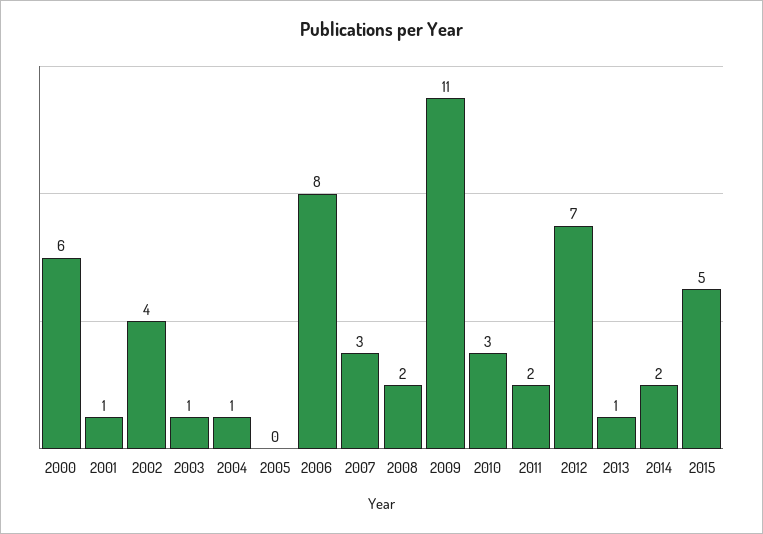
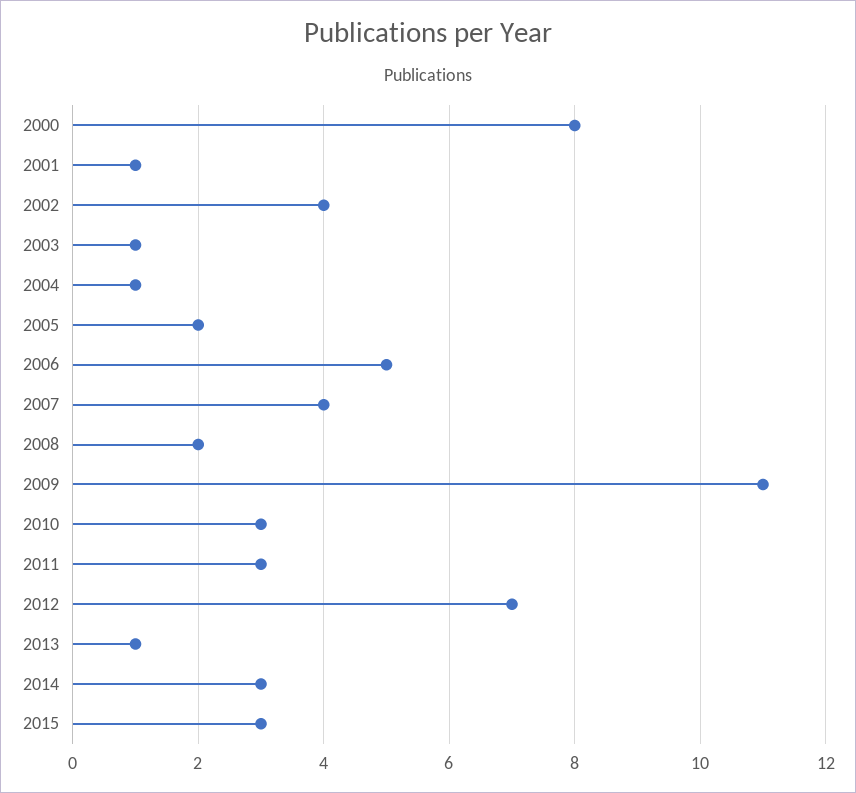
  {
-   "2000": 6,
+   "2000": 8,
    "2001": 1,
    "2002": 4,
    "2003": 1,
    "2004": 1,
-   "2005": 0,
+   "2005": 2,
-   "2006": 8,
+   "2006": 5,
-   "2007": 3,
+   "2007": 4,
    "2008": 2,
    "2009": 11,
    "2010": 3,
-   "2011": 2,
+   "2011": 3,
    "2012": 7,
    "2013": 1,
-   "2014": 2,
+   "2014": 3,
-   "2015": 5
+   "2015": 3
  }

